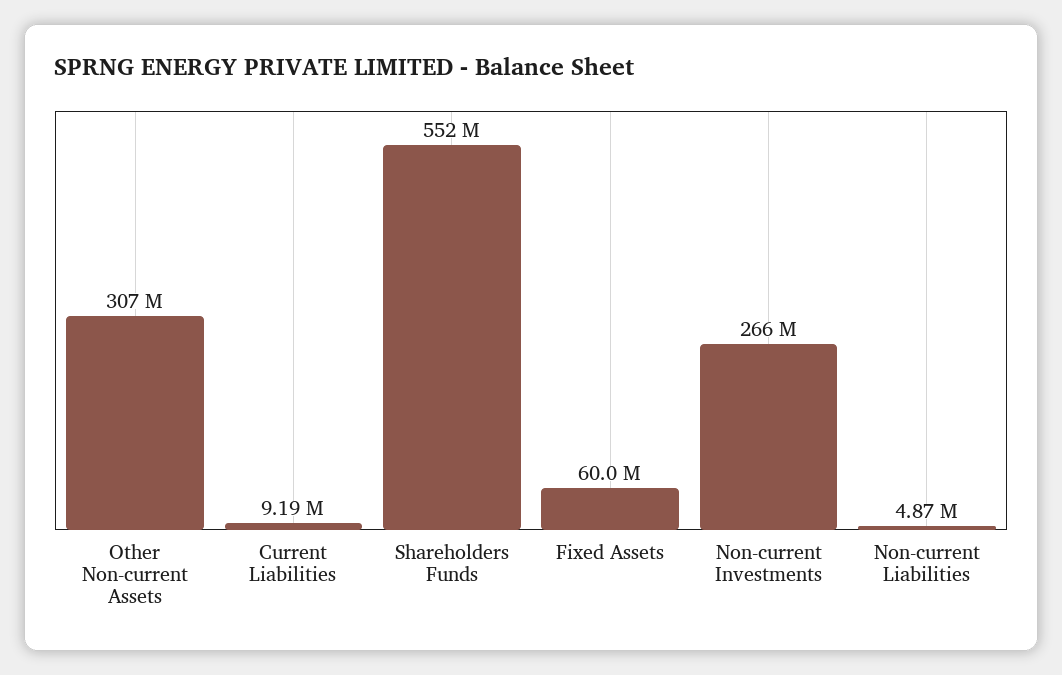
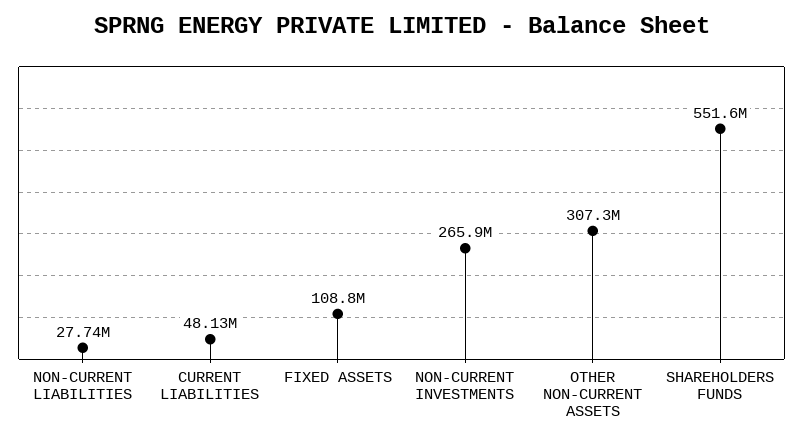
  {
    "Other Non-current Assets": 307300000,
-   "Current Liabilities": 9190000,
+   "Current Liabilities": 48130000,
    "Shareholders Funds": 551600000,
-   "Fixed Assets": 60000000,
+   "Fixed Assets": 108800000,
    "Non-current Investments": 265900000,
-   "Non-current Liabilities": 4870000
+   "Non-current Liabilities": 27740000
  }

